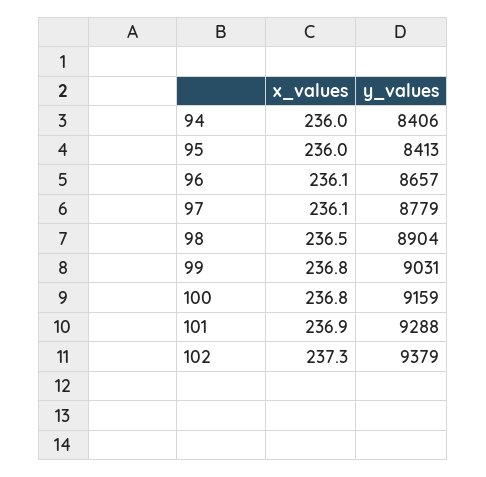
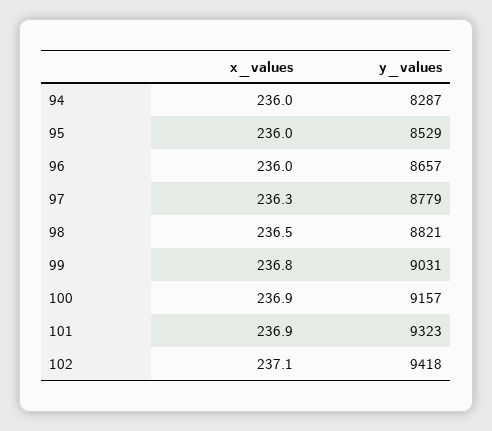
  {
    "x_values": {
      "94": 236,
      "95": 236,
-     "96": 236.1,
+     "96": 236,
-     "97": 236.1,
+     "97": 236.3,
      "98": 236.5,
      "99": 236.8,
-     "100": 236.8,
+     "100": 236.9,
      "101": 236.9,
-     "102": 237.3
+     "102": 237.1
    },
    "y_values": {
-     "94": 8406,
+     "94": 8287,
-     "95": 8413,
+     "95": 8529,
      "96": 8657,
      "97": 8779,
-     "98": 8904,
+     "98": 8821,
      "99": 9031,
-     "100": 9159,
+     "100": 9157,
-     "101": 9288,
+     "101": 9323,
-     "102": 9379
+     "102": 9418
    }
  }

